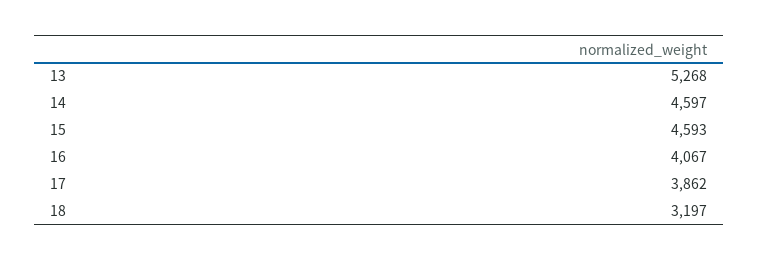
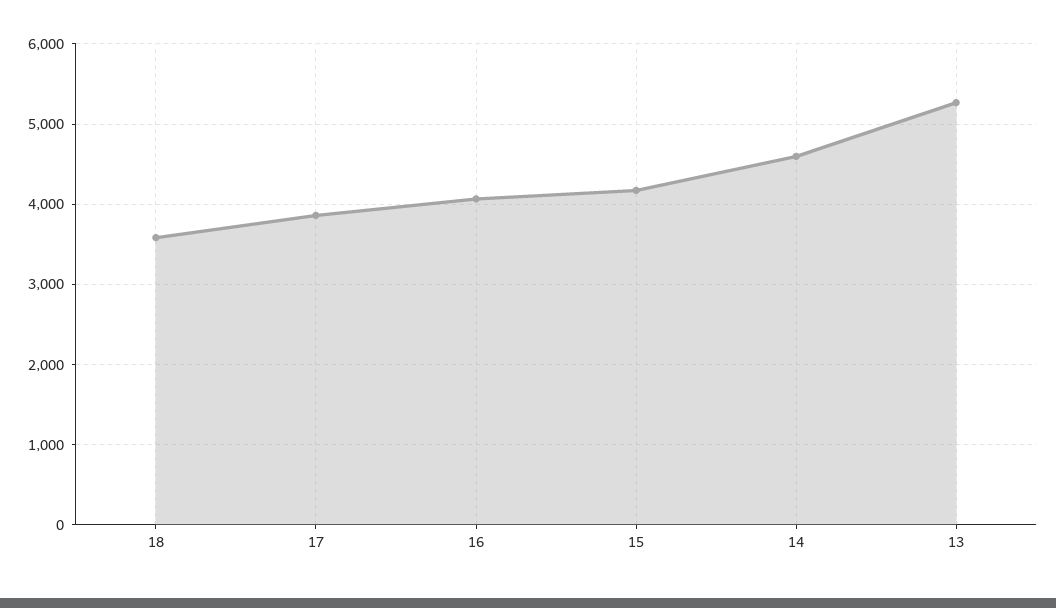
  {
    "13": 5268,
    "14": 4597,
-   "15": 4593,
+   "15": 4200,
    "16": 4067,
    "17": 3862,
-   "18": 3197
+   "18": 3600
  }

